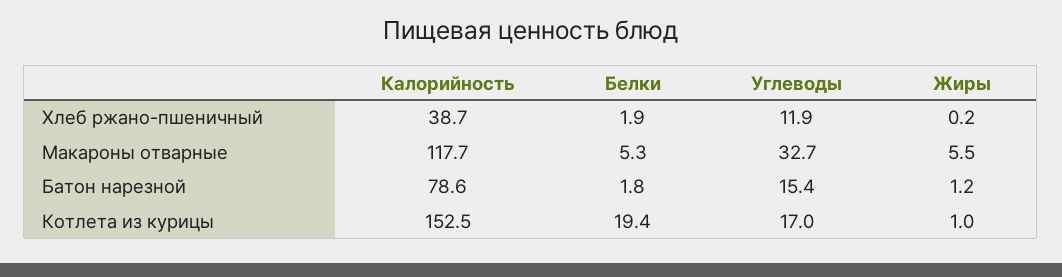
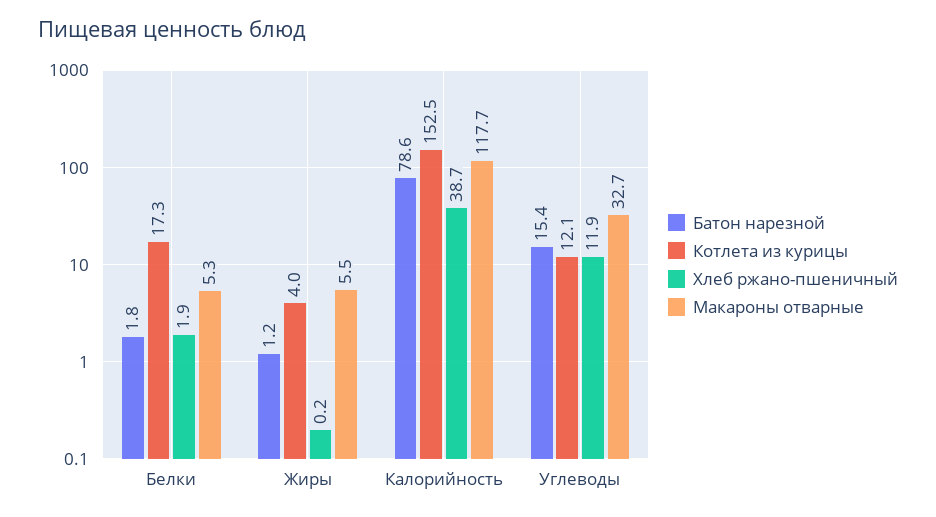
  {
    "Хлеб ржано-пшеничный": {
      "Калорийность": 38.7,
      "Белки": 1.9,
      "Углеводы": 11.9,
      "Жиры": 0.2
    },
    "Макароны отварные": {
      "Калорийность": 117.7,
      "Белки": 5.3,
      "Углеводы": 32.7,
      "Жиры": 5.5
    },
    "Батон нарезной": {
      "Калорийность": 78.6,
      "Белки": 1.8,
      "Углеводы": 15.4,
      "Жиры": 1.2
    },
    "Котлета из курицы": {
      "Калорийность": 152.5,
-     "Белки": 19.4,
+     "Белки": 17.3,
-     "Углеводы": 17,
+     "Углеводы": 12.1,
-     "Жиры": 1
+     "Жиры": 4
    }
  }

